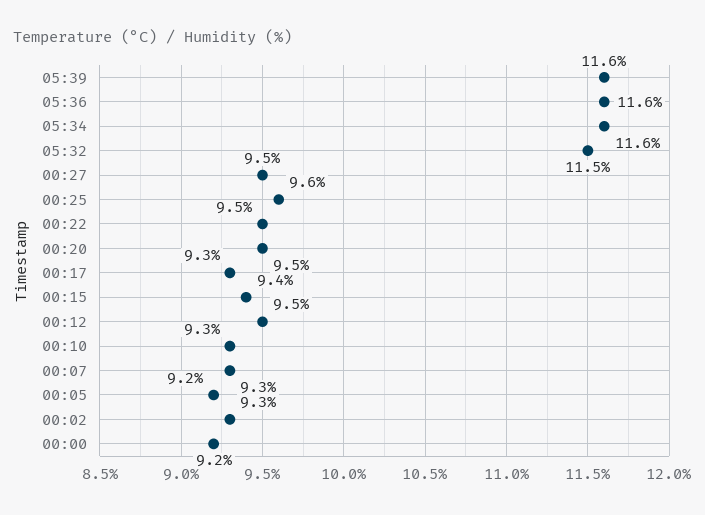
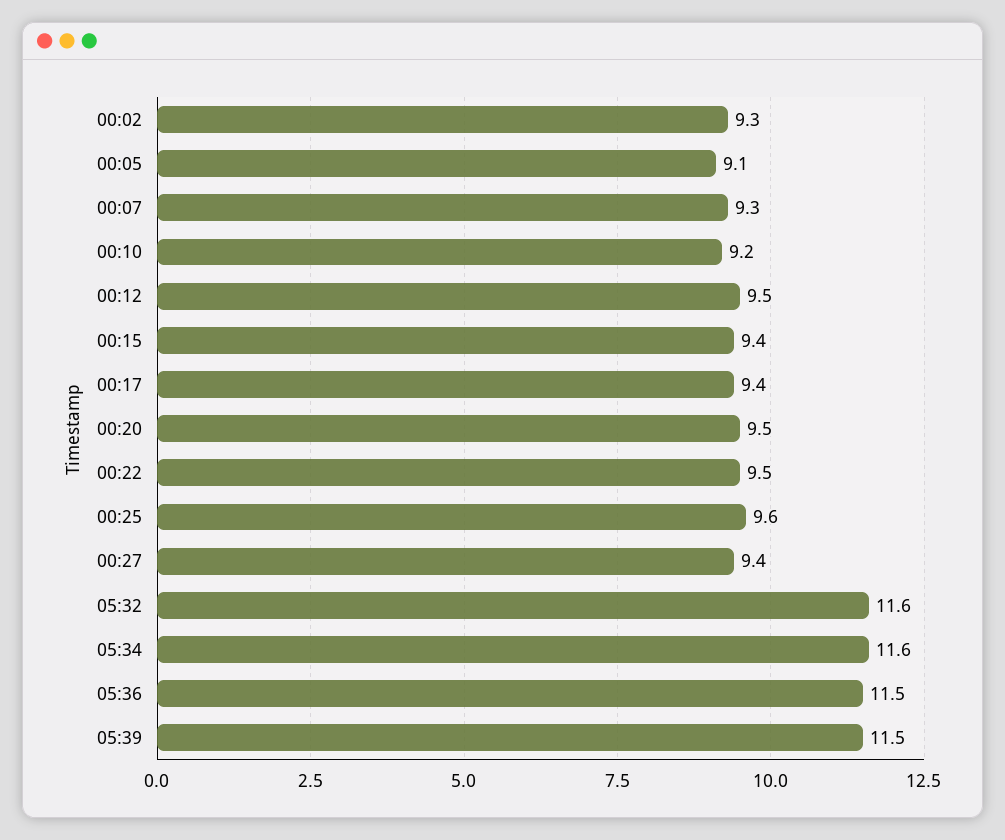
  {
-   "05:39": 11.6,
+   "05:39": 11.5,
-   "05:36": 11.6,
+   "05:36": 11.5,
    "05:34": 11.6,
-   "05:32": 11.5,
+   "05:32": 11.6,
-   "00:27": 9.5,
+   "00:27": 9.4,
    "00:25": 9.6,
    "00:22": 9.5,
    "00:20": 9.5,
-   "00:17": 9.3,
+   "00:17": 9.4,
    "00:15": 9.4,
    "00:12": 9.5,
-   "00:10": 9.3,
+   "00:10": 9.2,
    "00:07": 9.3,
-   "00:05": 9.2,
+   "00:05": 9.1,
-   "00:02": 9.3,
+   "00:02": 9.3
-   "00:00": 9.2
  }

